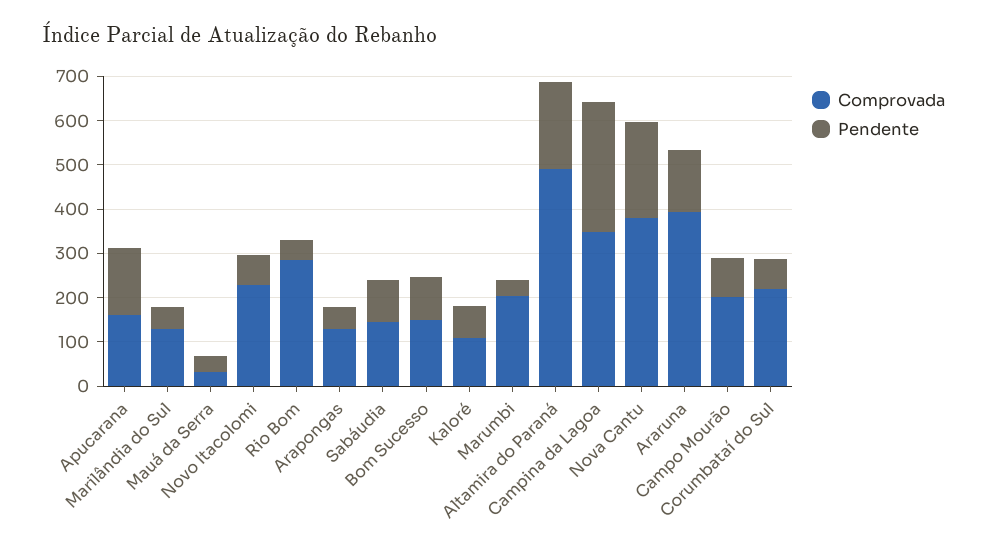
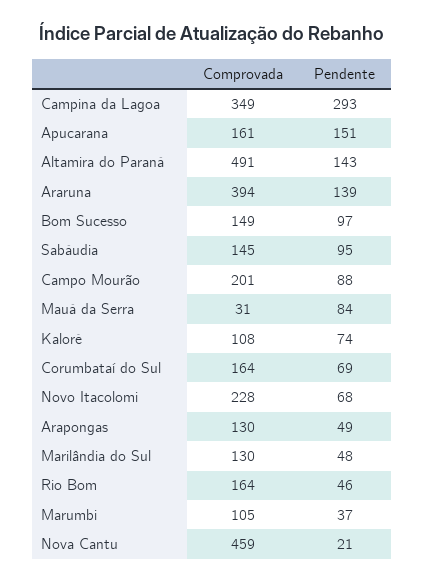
  {
    "Comprovada": {
      "Apucarana": 161,
      "Marilândia do Sul": 130,
      "Mauá da Serra": 31,
      "Novo Itacolomi": 228,
-     "Rio Bom": 280,
+     "Rio Bom": 164,
      "Arapongas": 130,
      "Sabáudia": 145,
      "Bom Sucesso": 149,
      "Kaloré": 108,
-     "Marumbi": 200,
+     "Marumbi": 105,
      "Altamira do Paraná": 491,
      "Campina da Lagoa": 349,
-     "Nova Cantu": 380,
+     "Nova Cantu": 459,
      "Araruna": 394,
      "Campo Mourão": 201,
-     "Corumbataí do Sul": 220
+     "Corumbataí do Sul": 164
    },
    "Pendente": {
      "Apucarana": 151,
      "Marilândia do Sul": 48,
-     "Mauá da Serra": 40,
+     "Mauá da Serra": 84,
      "Novo Itacolomi": 68,
      "Rio Bom": 46,
      "Arapongas": 49,
      "Sabáudia": 95,
      "Bom Sucesso": 97,
      "Kaloré": 74,
      "Marumbi": 37,
-     "Altamira do Paraná": 200,
+     "Altamira do Paraná": 143,
      "Campina da Lagoa": 293,
-     "Nova Cantu": 220,
+     "Nova Cantu": 21,
      "Araruna": 139,
      "Campo Mourão": 88,
      "Corumbataí do Sul": 69
    }
  }

